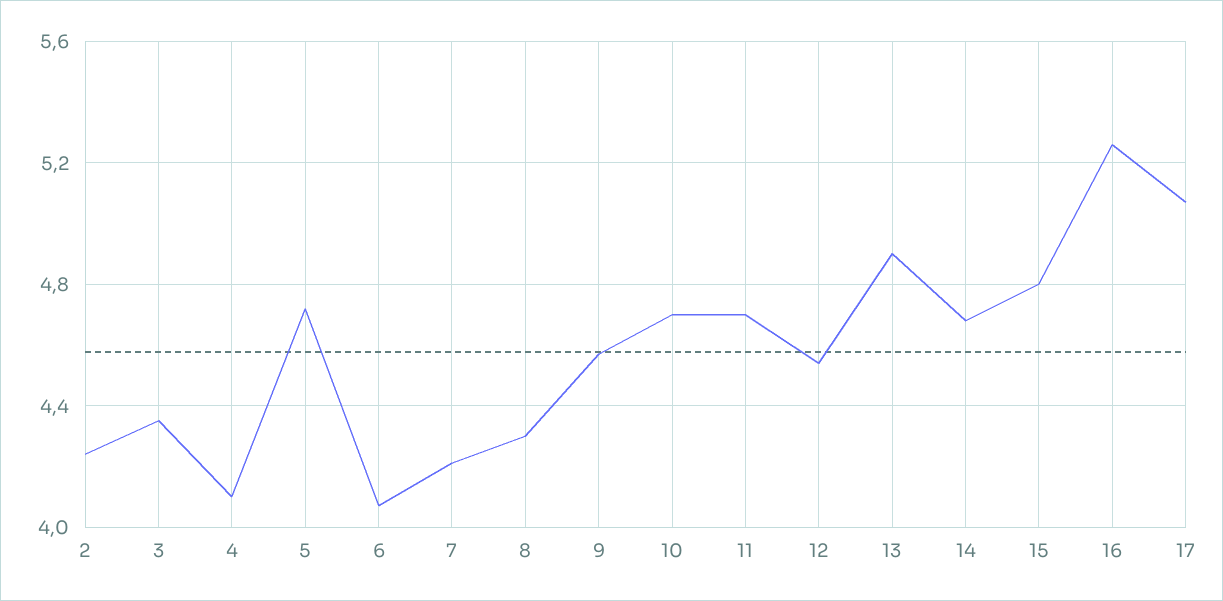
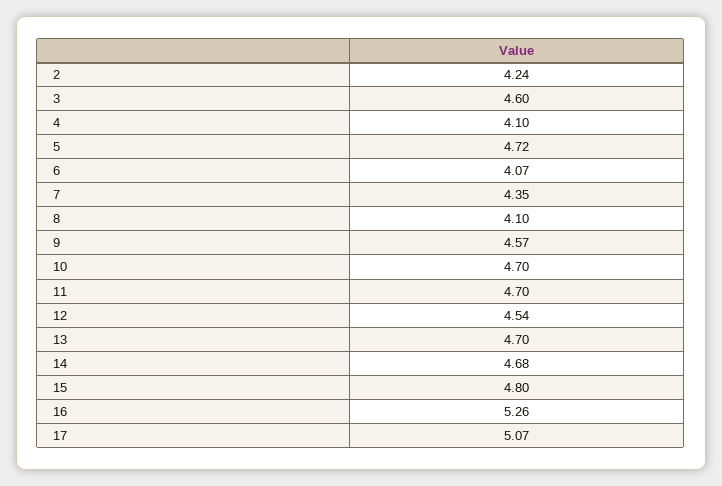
  {
    "2": 4.24,
-   "3": 4.35,
+   "3": 4.6,
    "4": 4.1,
    "5": 4.72,
    "6": 4.07,
-   "7": 4.2,
+   "7": 4.35,
-   "8": 4.3,
+   "8": 4.1,
    "9": 4.57,
    "10": 4.7,
    "11": 4.7,
    "12": 4.54,
-   "13": 4.9,
+   "13": 4.7,
    "14": 4.68,
    "15": 4.8,
    "16": 5.26,
    "17": 5.07
  }

